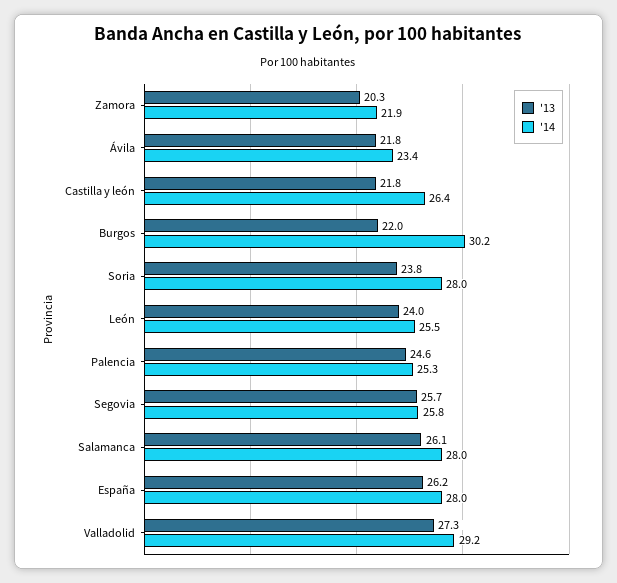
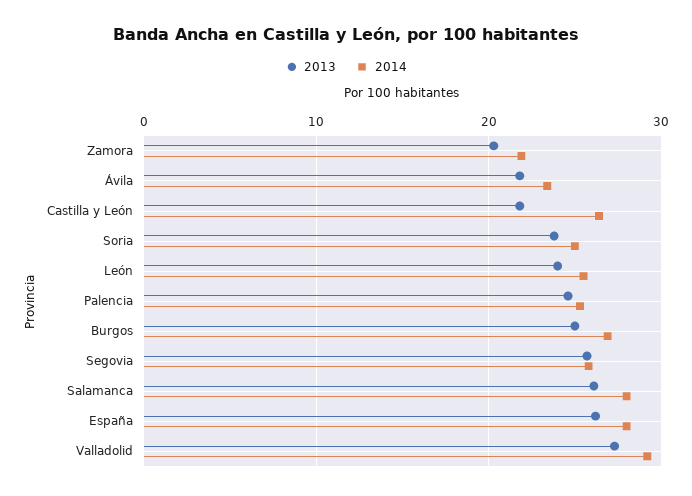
  {
    "'13": {
      "Zamora": 20.3,
      "Ávila": 21.8,
      "Castilla y león": 21.8,
-     "Burgos": 22,
+     "Burgos": 25,
      "Soria": 23.8,
      "León": 24,
      "Palencia": 24.6,
      "Segovia": 25.7,
      "Salamanca": 26.1,
      "España": 26.2,
      "Valladolid": 27.3
    },
    "'14": {
      "Zamora": 21.9,
      "Ávila": 23.4,
      "Castilla y león": 26.4,
-     "Burgos": 30.2,
+     "Burgos": 27,
-     "Soria": 28,
+     "Soria": 25,
      "León": 25.5,
      "Palencia": 25.3,
      "Segovia": 25.8,
      "Salamanca": 28,
      "España": 28,
      "Valladolid": 29.2
    }
  }

